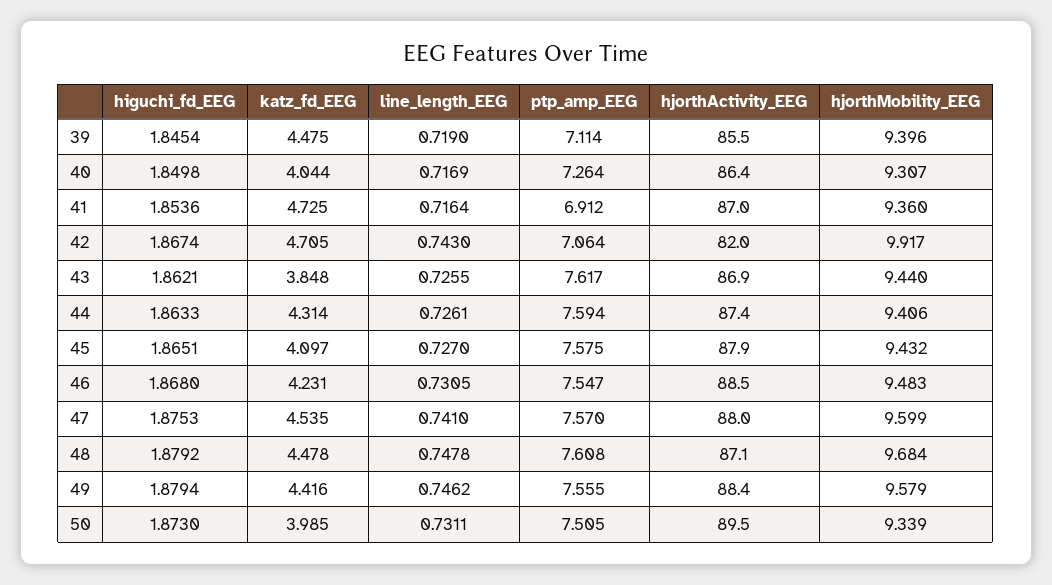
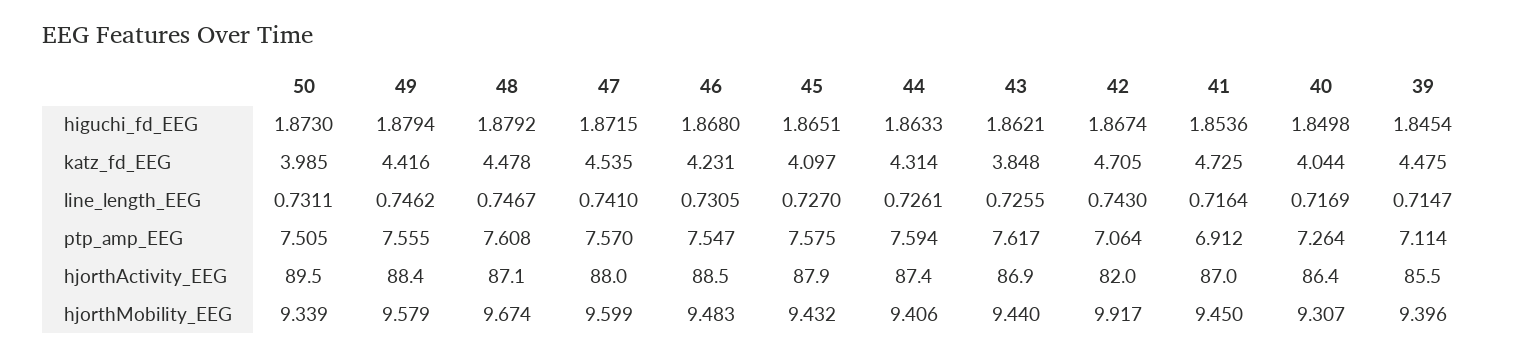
  {
    "higuchi_fd_EEG": {
      "39": 1.8454,
      "40": 1.8498,
      "41": 1.8536,
      "42": 1.8674,
      "43": 1.8621,
      "44": 1.8633,
      "45": 1.8651,
      "46": 1.868,
-     "47": 1.8753,
+     "47": 1.8715,
      "48": 1.8792,
      "49": 1.8794,
      "50": 1.873
    },
    "katz_fd_EEG": {
      "39": 4.475,
      "40": 4.044,
      "41": 4.725,
      "42": 4.705,
      "43": 3.848,
      "44": 4.314,
      "45": 4.097,
      "46": 4.231,
      "47": 4.535,
      "48": 4.478,
      "49": 4.416,
      "50": 3.985
    },
    "line_length_EEG": {
-     "39": 0.719,
+     "39": 0.7147,
      "40": 0.7169,
      "41": 0.7164,
      "42": 0.743,
      "43": 0.7255,
      "44": 0.7261,
      "45": 0.727,
      "46": 0.7305,
      "47": 0.741,
-     "48": 0.7478,
+     "48": 0.7467,
      "49": 0.7462,
      "50": 0.7311
    },
    "ptp_amp_EEG": {
      "39": 7.114,
      "40": 7.264,
      "41": 6.912,
      "42": 7.064,
      "43": 7.617,
      "44": 7.594,
      "45": 7.575,
      "46": 7.547,
      "47": 7.57,
      "48": 7.608,
      "49": 7.555,
      "50": 7.505
    },
    "hjorthActivity_EEG": {
      "39": 85.5,
      "40": 86.4,
      "41": 87,
      "42": 82,
      "43": 86.9,
      "44": 87.4,
      "45": 87.9,
      "46": 88.5,
      "47": 88,
      "48": 87.1,
      "49": 88.4,
      "50": 89.5
    },
    "hjorthMobility_EEG": {
      "39": 9.396,
      "40": 9.307,
-     "41": 9.36,
+     "41": 9.45,
      "42": 9.917,
      "43": 9.44,
      "44": 9.406,
      "45": 9.432,
      "46": 9.483,
      "47": 9.599,
-     "48": 9.684,
+     "48": 9.674,
      "49": 9.579,
      "50": 9.339
    }
  }

